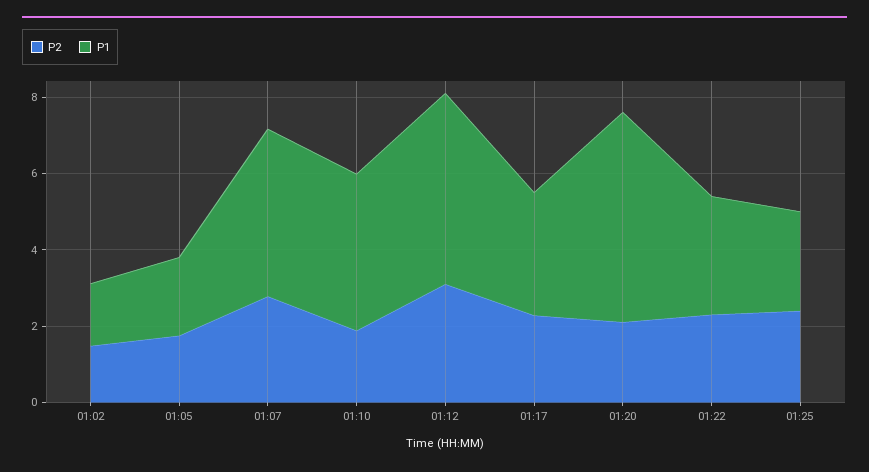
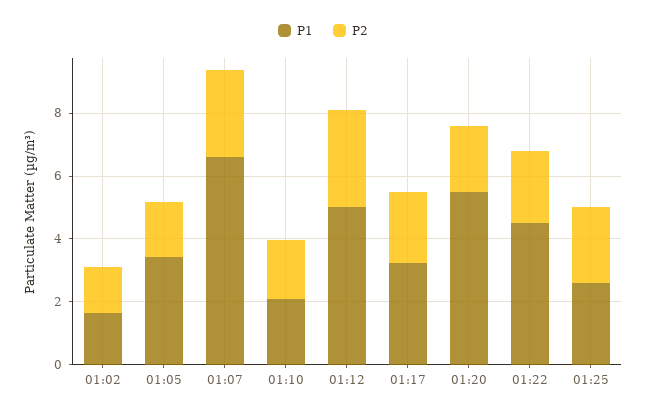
  {
    "P2": {
      "01:02": 1.5,
      "01:05": 2,
      "01:07": 3,
      "01:10": 2,
      "01:12": 3,
      "01:17": 2.5,
      "01:20": 2,
      "01:22": 2.5,
      "01:25": 2.5
    },
    "P1": {
      "01:02": 1.5,
-     "01:05": 2,
+     "01:05": 3.5,
-     "01:07": 4.5,
+     "01:07": 6.5,
-     "01:10": 4,
+     "01:10": 2,
      "01:12": 5,
      "01:17": 3,
      "01:20": 5.5,
-     "01:22": 3,
+     "01:22": 4.5,
      "01:25": 2.5
    }
  }

